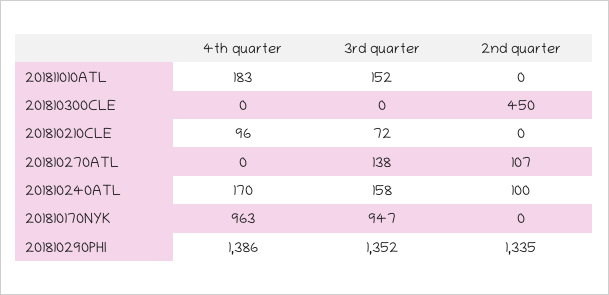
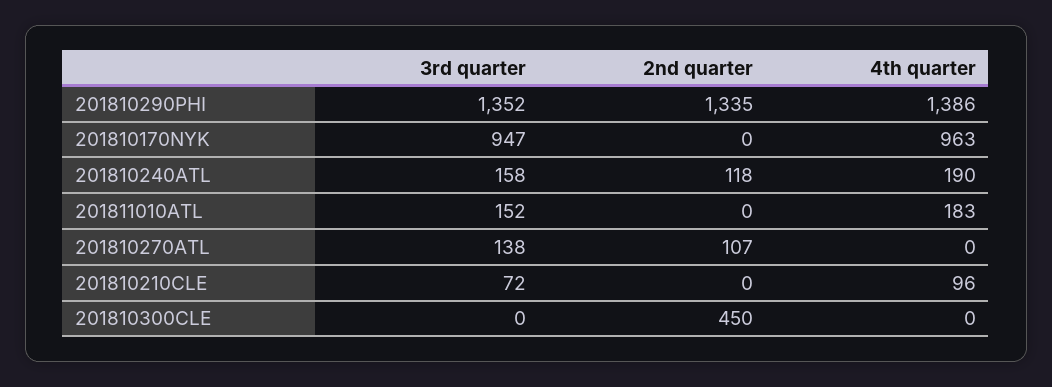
  {
    "4th quarter": {
      "201811010ATL": 183,
      "201810300CLE": 0,
      "201810210CLE": 96,
      "201810270ATL": 0,
-     "201810240ATL": 170,
+     "201810240ATL": 190,
      "201810170NYK": 963,
      "201810290PHI": 1386
    },
    "3rd quarter": {
      "201811010ATL": 152,
      "201810300CLE": 0,
      "201810210CLE": 72,
      "201810270ATL": 138,
      "201810240ATL": 158,
      "201810170NYK": 947,
      "201810290PHI": 1352
    },
    "2nd quarter": {
      "201811010ATL": 0,
      "201810300CLE": 450,
      "201810210CLE": 0,
      "201810270ATL": 107,
-     "201810240ATL": 100,
+     "201810240ATL": 118,
      "201810170NYK": 0,
      "201810290PHI": 1335
    }
  }

